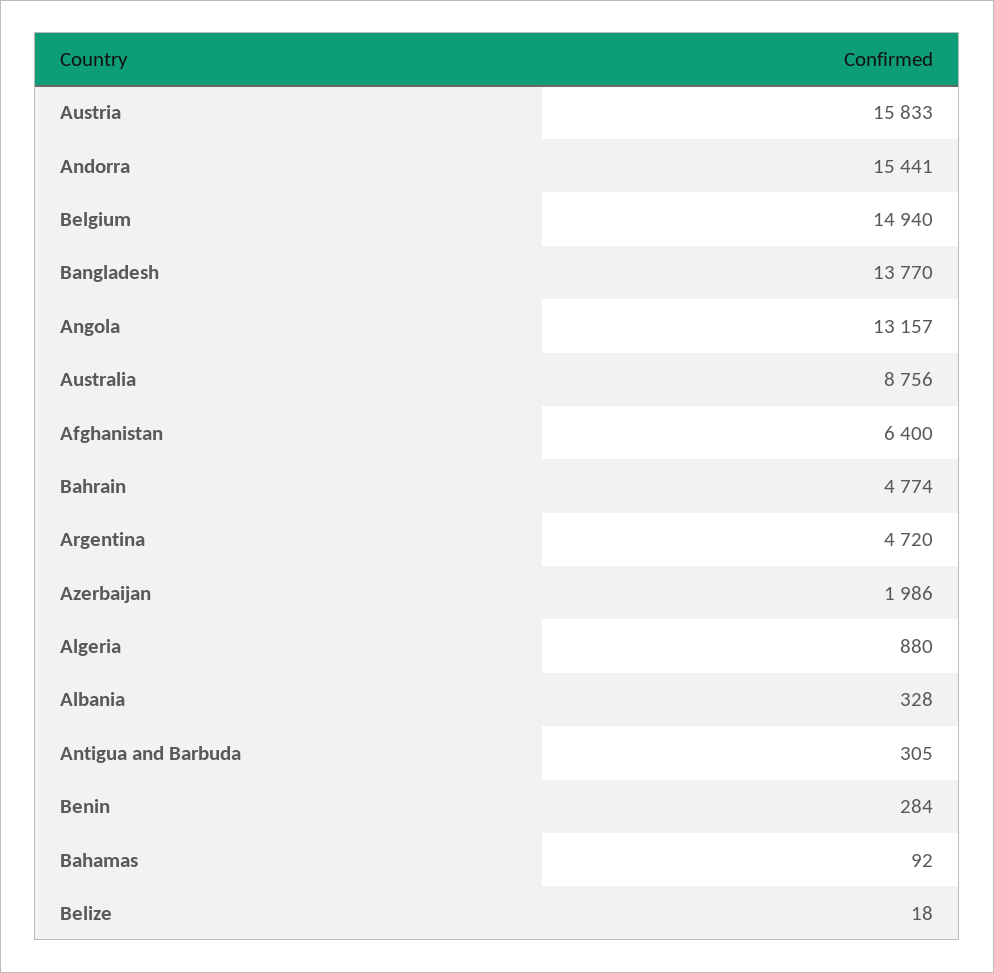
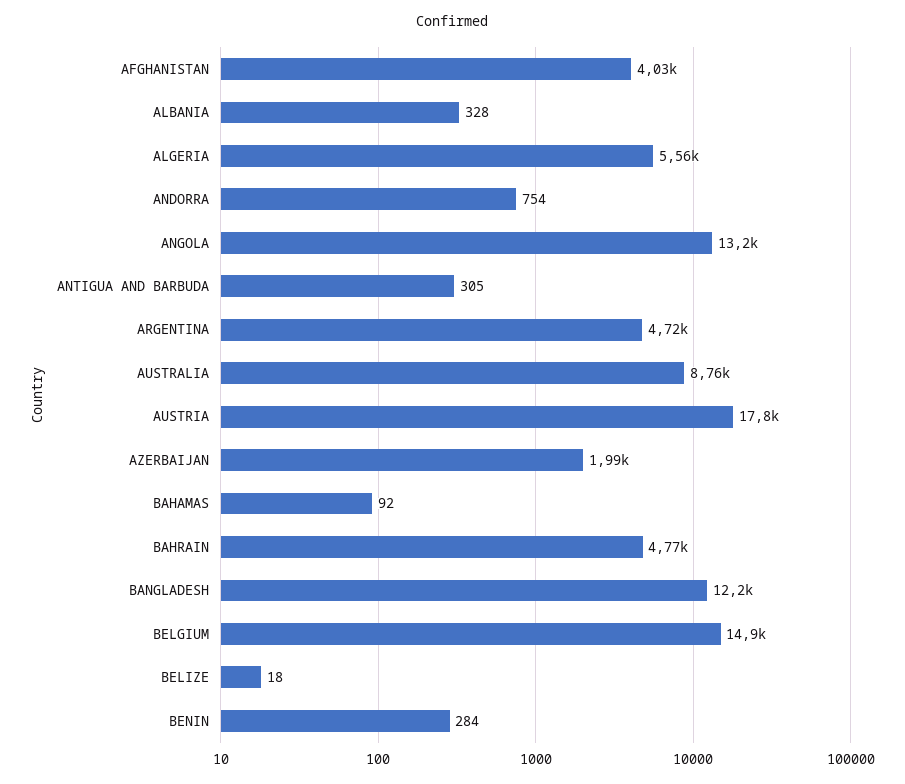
  {
-   "Austria": 15833,
+   "Austria": 17800,
-   "Andorra": 15441,
+   "Andorra": 754,
    "Belgium": 14940,
-   "Bangladesh": 13770,
+   "Bangladesh": 12200,
    "Angola": 13157,
    "Australia": 8756,
-   "Afghanistan": 6400,
+   "Afghanistan": 4030,
    "Bahrain": 4774,
    "Argentina": 4720,
    "Azerbaijan": 1986,
-   "Algeria": 880,
+   "Algeria": 5560,
    "Albania": 328,
    "Antigua and Barbuda": 305,
    "Benin": 284,
    "Bahamas": 92,
    "Belize": 18
  }

